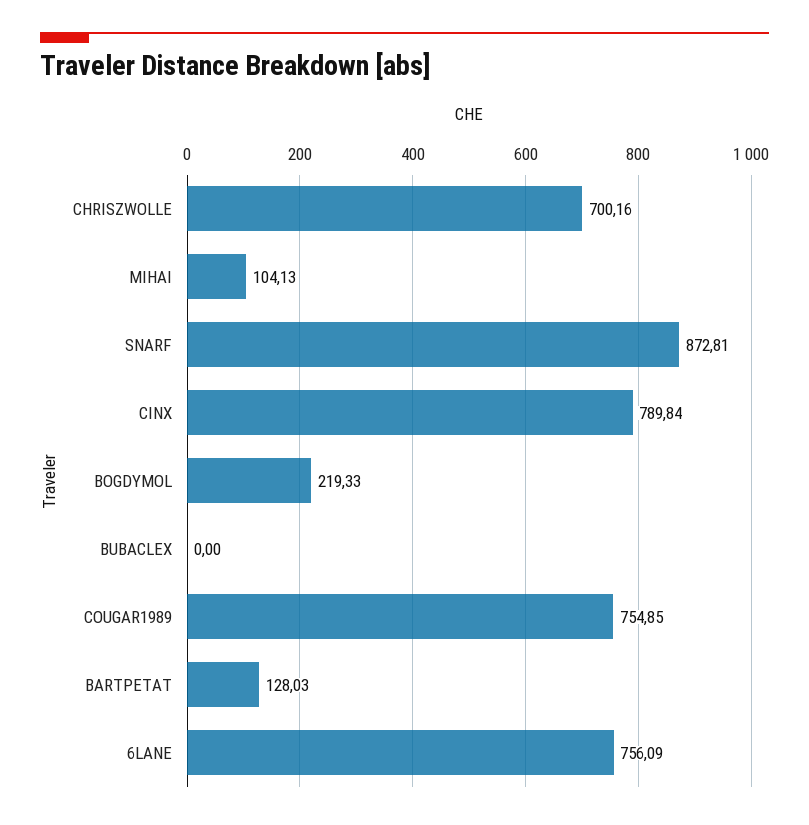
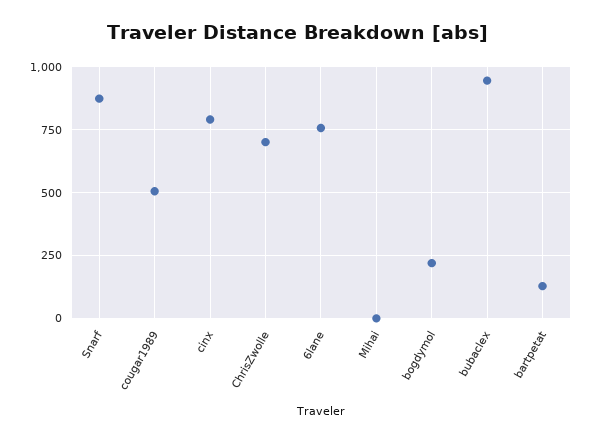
  {
    "CHRISZWOLLE": 700.16,
-   "MIHAI": 104.13,
+   "MIHAI": 0,
    "SNARF": 872.81,
    "CINX": 789.84,
    "BOGDYMOL": 219.33,
-   "BUBACLEX": 0,
+   "BUBACLEX": 950,
-   "COUGAR1989": 754.85,
+   "COUGAR1989": 500,
    "BARTPETAT": 128.03,
    "6LANE": 756.09
  }

